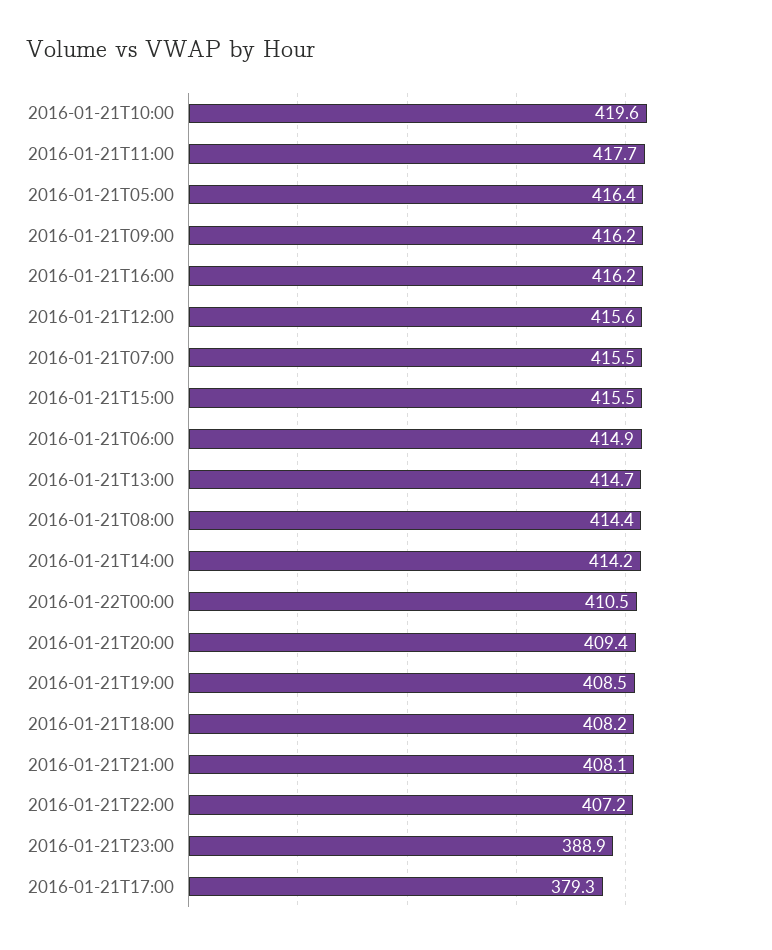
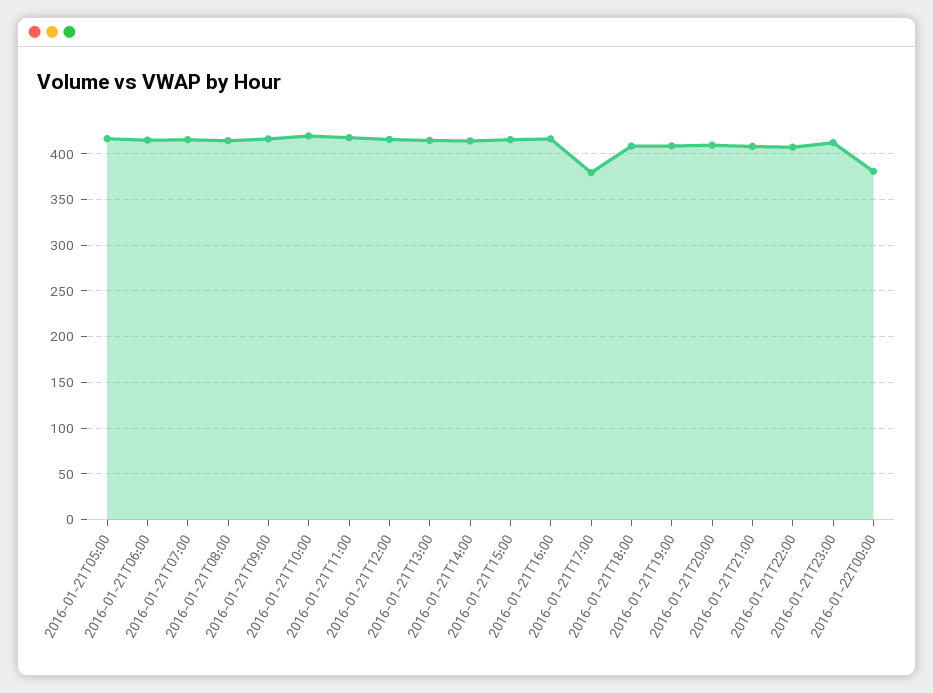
  {
    "2016-01-21T10:00": 419.6,
    "2016-01-21T11:00": 417.7,
    "2016-01-21T05:00": 416.4,
    "2016-01-21T09:00": 416.2,
    "2016-01-21T16:00": 416.2,
    "2016-01-21T12:00": 415.6,
    "2016-01-21T07:00": 415.5,
    "2016-01-21T15:00": 415.5,
    "2016-01-21T06:00": 414.9,
    "2016-01-21T13:00": 414.7,
    "2016-01-21T08:00": 414.4,
    "2016-01-21T14:00": 414.2,
-   "2016-01-22T00:00": 410.5,
+   "2016-01-22T00:00": 380,
    "2016-01-21T20:00": 409.4,
    "2016-01-21T19:00": 408.5,
    "2016-01-21T18:00": 408.2,
    "2016-01-21T21:00": 408.1,
    "2016-01-21T22:00": 407.2,
-   "2016-01-21T23:00": 388.9,
+   "2016-01-21T23:00": 410,
    "2016-01-21T17:00": 379.3
  }

